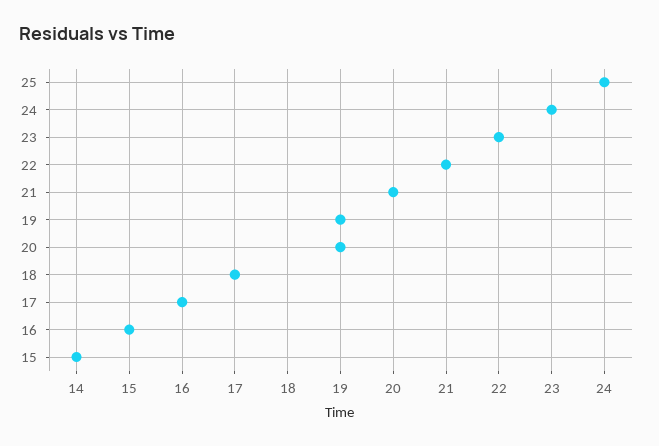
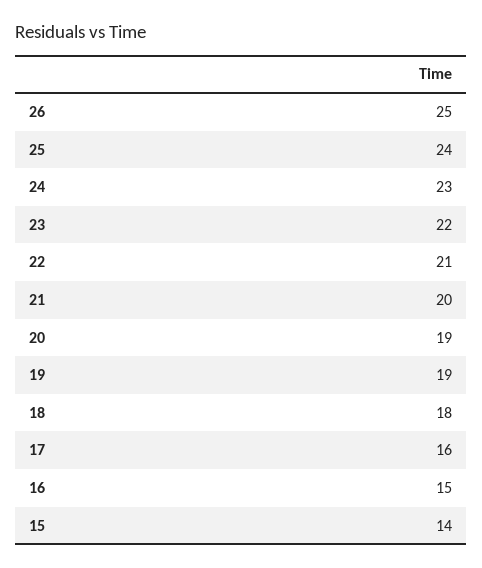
  {
    "25": 24,
    "24": 23,
    "23": 22,
    "22": 21,
    "21": 20,
    "19": 19,
    "20": 19,
-   "18": 17,
+   "18": 18,
    "17": 16,
    "16": 15,
-   "15": 14
+   "15": 14,
+   "26": 25
  }

